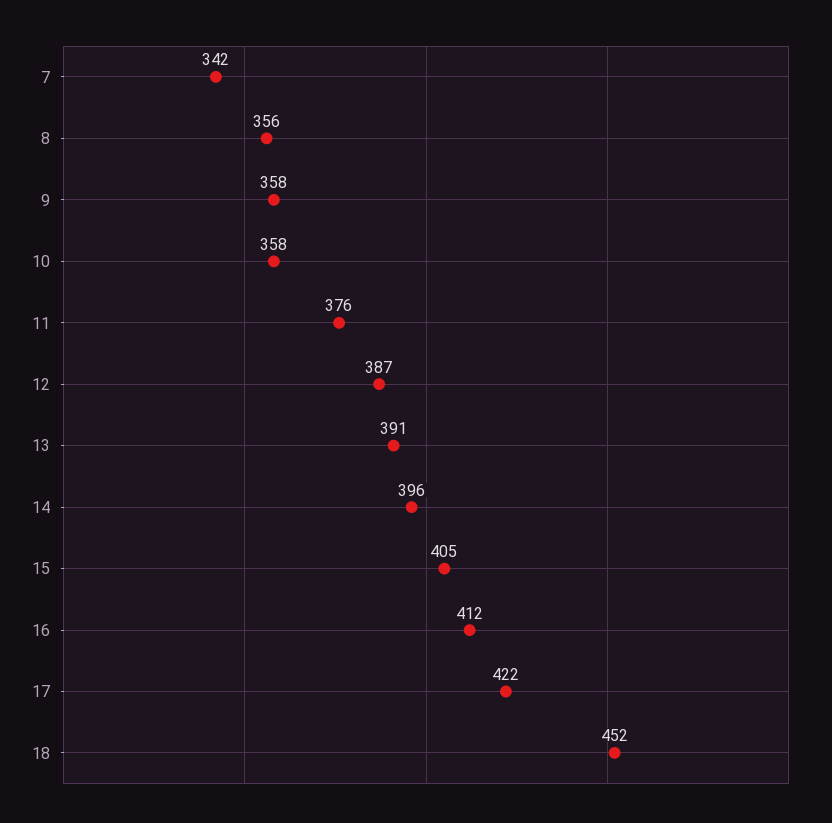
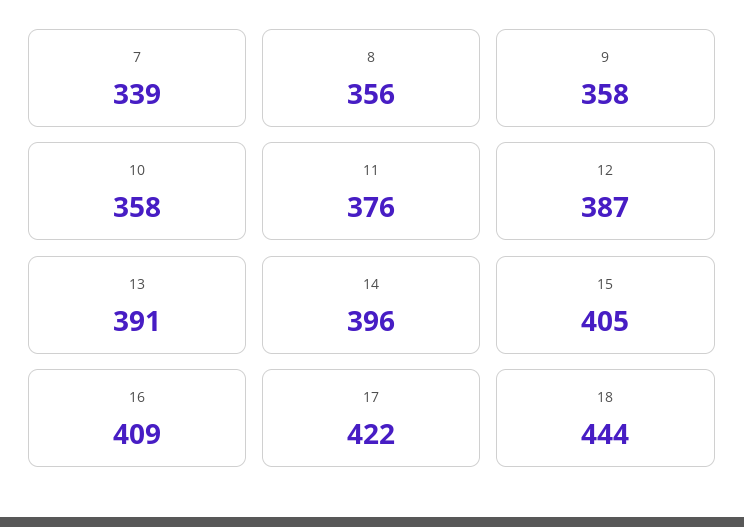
  {
-   "7": 342,
+   "7": 339,
    "8": 356,
    "9": 358,
    "10": 358,
    "11": 376,
    "12": 387,
    "13": 391,
    "14": 396,
    "15": 405,
-   "16": 412,
+   "16": 409,
    "17": 422,
-   "18": 452
+   "18": 444
  }

